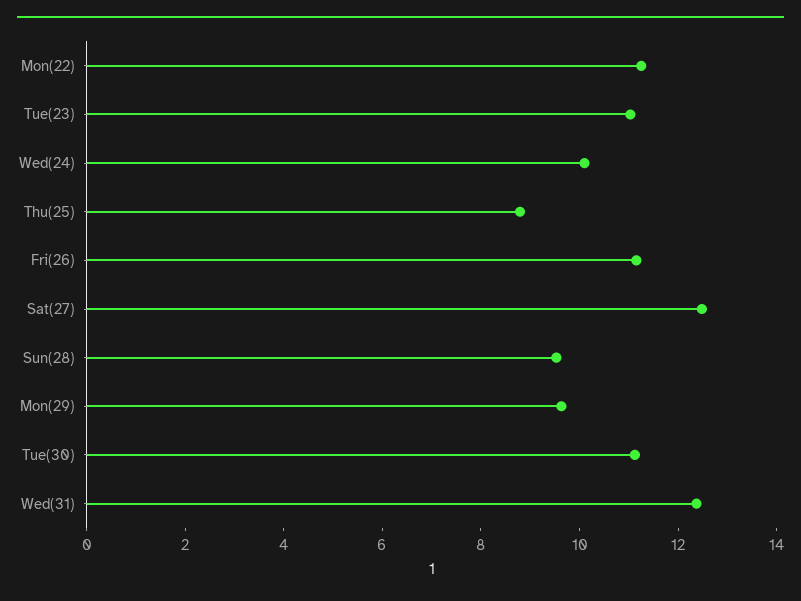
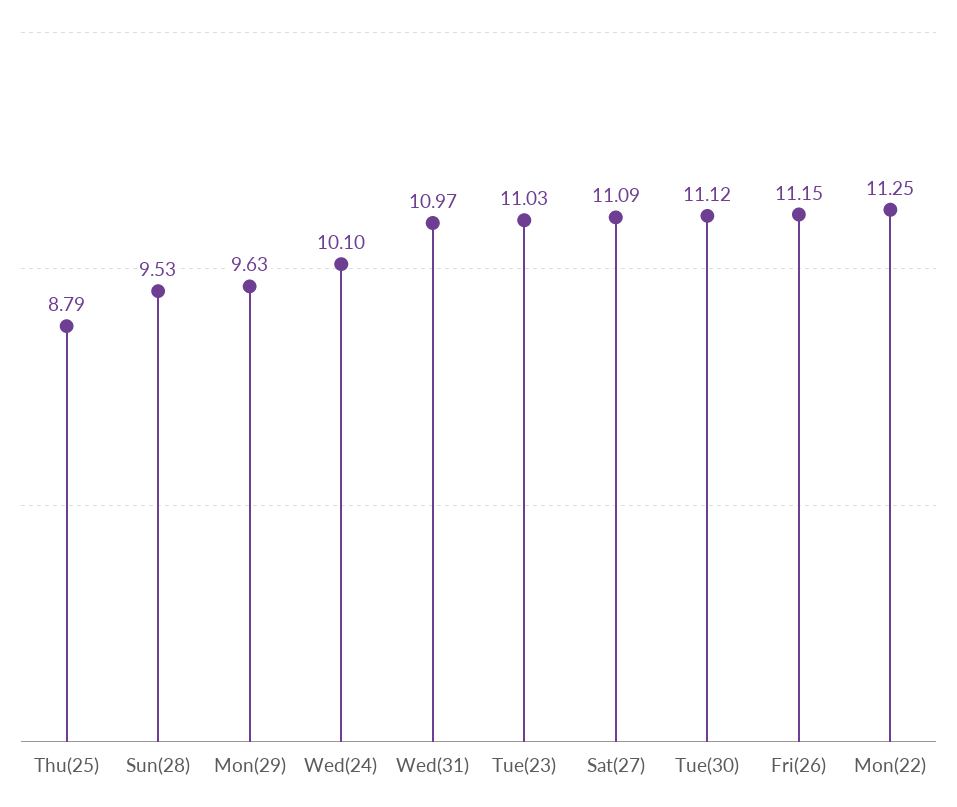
  {
    "Mon(22)": 11.25,
    "Tue(23)": 11.03,
    "Wed(24)": 10.1,
    "Thu(25)": 8.79,
    "Fri(26)": 11.15,
-   "Sat(27)": 12.5,
+   "Sat(27)": 11.09,
    "Sun(28)": 9.53,
    "Mon(29)": 9.63,
    "Tue(30)": 11.12,
-   "Wed(31)": 12.5
+   "Wed(31)": 10.97
  }

